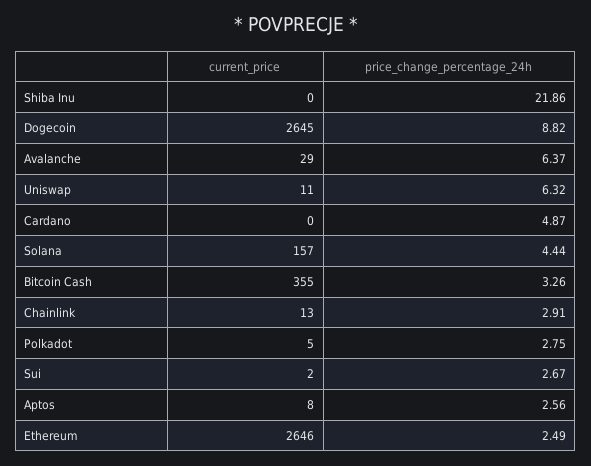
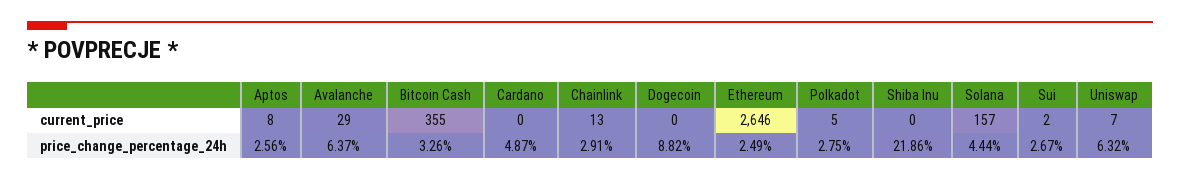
  {
    "current_price": {
      "Shiba Inu": 0,
-     "Dogecoin": 2645,
+     "Dogecoin": 0,
      "Avalanche": 29,
-     "Uniswap": 11,
+     "Uniswap": 7,
      "Cardano": 0,
      "Solana": 157,
      "Bitcoin Cash": 355,
      "Chainlink": 13,
      "Polkadot": 5,
      "Sui": 2,
      "Aptos": 8,
      "Ethereum": 2646
    },
    "price_change_percentage_24h": {
      "Shiba Inu": 21.86,
      "Dogecoin": 8.82,
      "Avalanche": 6.37,
      "Uniswap": 6.32,
      "Cardano": 4.87,
      "Solana": 4.44,
      "Bitcoin Cash": 3.26,
      "Chainlink": 2.91,
      "Polkadot": 2.75,
      "Sui": 2.67,
      "Aptos": 2.56,
      "Ethereum": 2.49
    }
  }

